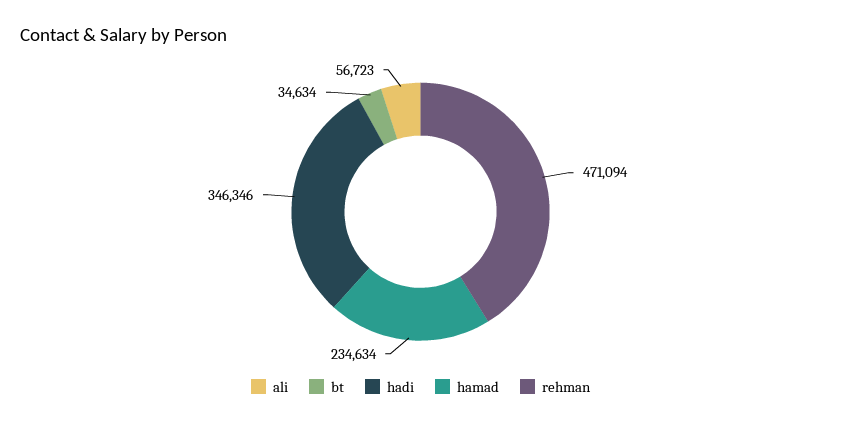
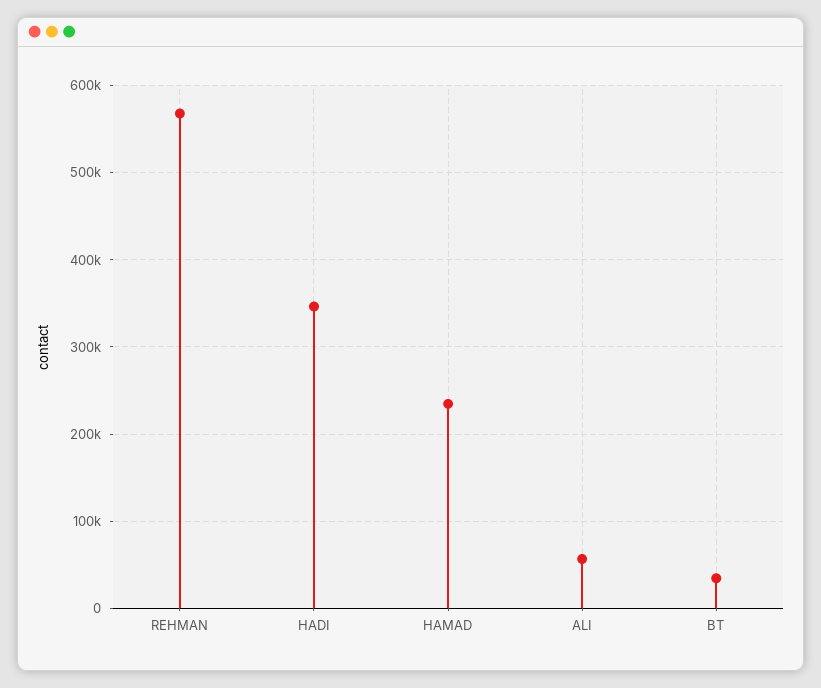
  {
    "ali": 56723,
    "bt": 34634,
    "hadi": 346346,
    "hamad": 234634,
-   "rehman": 471094
+   "rehman": 570000
  }

